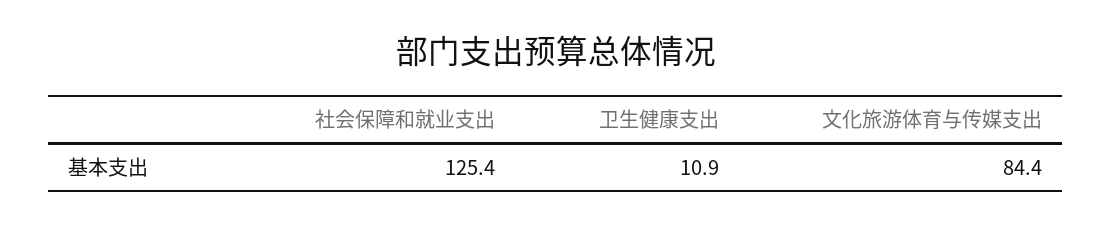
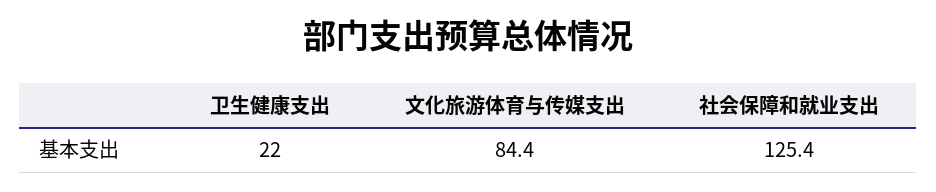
  {
    "社会保障和就业支出": 125.4,
-   "卫生健康支出": 10.9,
+   "卫生健康支出": 22,
    "文化旅游体育与传媒支出": 84.4
  }

